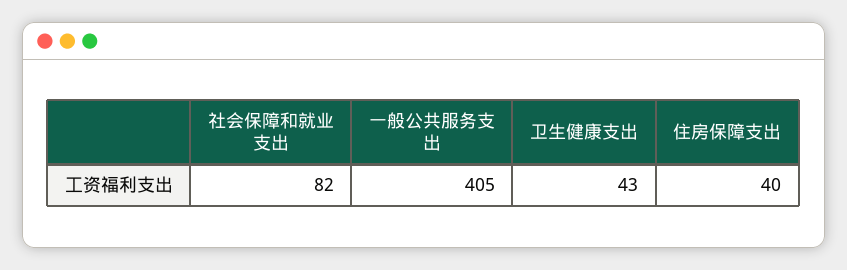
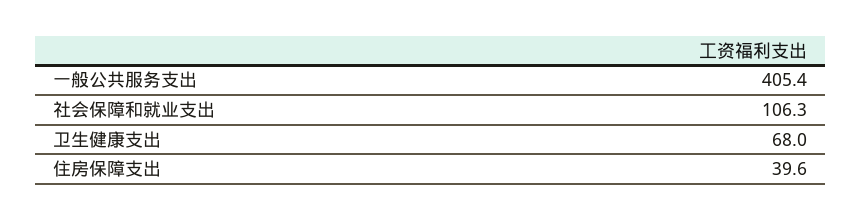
  {
-   "社会保障和就业支出": 82,
+   "社会保障和就业支出": 106.3,
    "一般公共服务支出": 405.4,
-   "卫生健康支出": 43,
+   "卫生健康支出": 68,
    "住房保障支出": 39.6
  }

